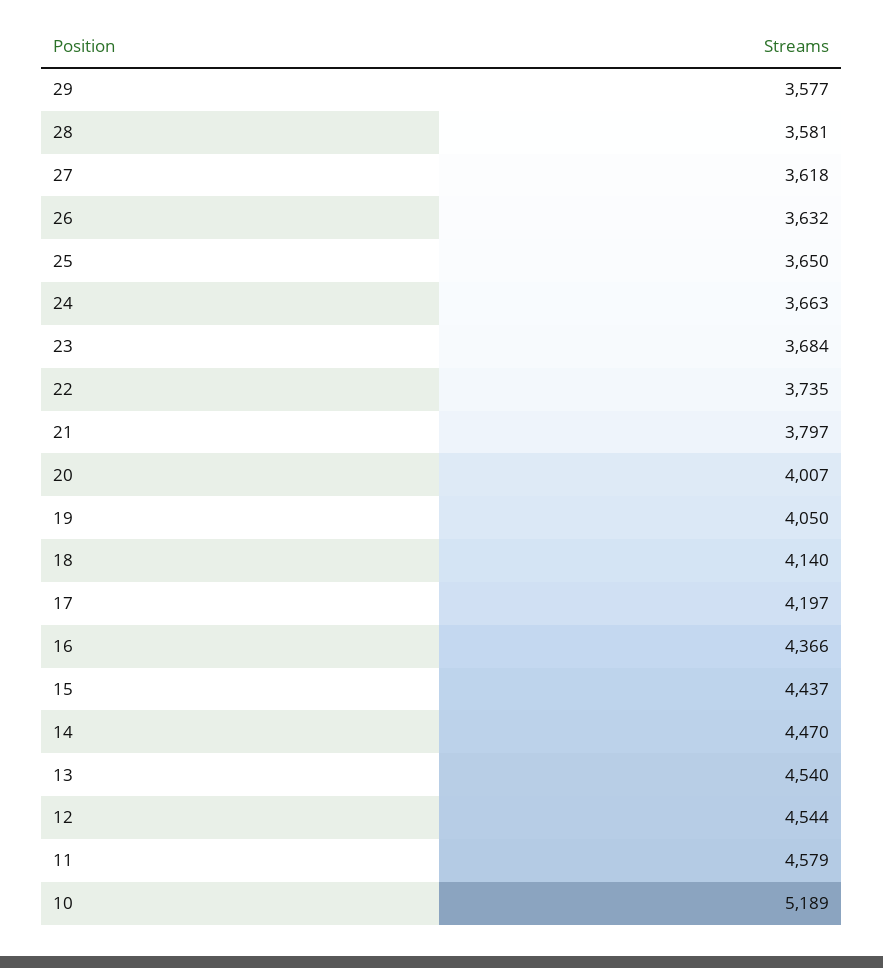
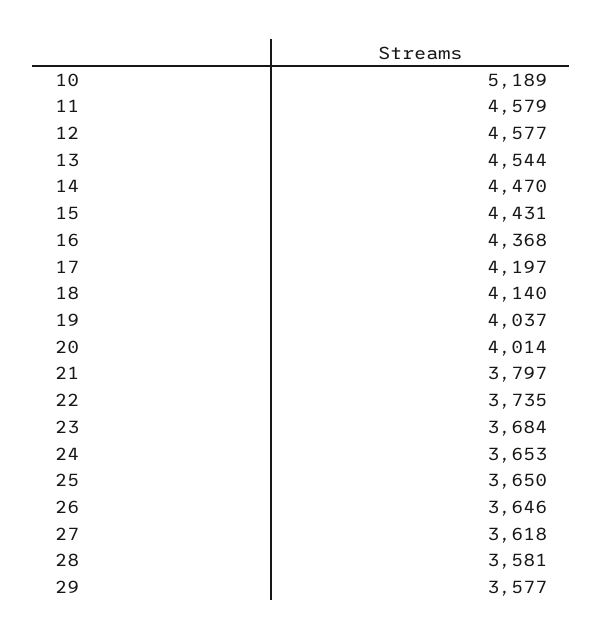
  {
    "29": 3577,
    "28": 3581,
    "27": 3618,
-   "26": 3632,
+   "26": 3646,
    "25": 3650,
-   "24": 3663,
+   "24": 3653,
    "23": 3684,
    "22": 3735,
    "21": 3797,
-   "20": 4007,
+   "20": 4014,
-   "19": 4050,
+   "19": 4037,
    "18": 4140,
    "17": 4197,
-   "16": 4366,
+   "16": 4368,
-   "15": 4437,
+   "15": 4431,
    "14": 4470,
-   "13": 4540,
+   "13": 4544,
-   "12": 4544,
+   "12": 4577,
    "11": 4579,
    "10": 5189
  }

